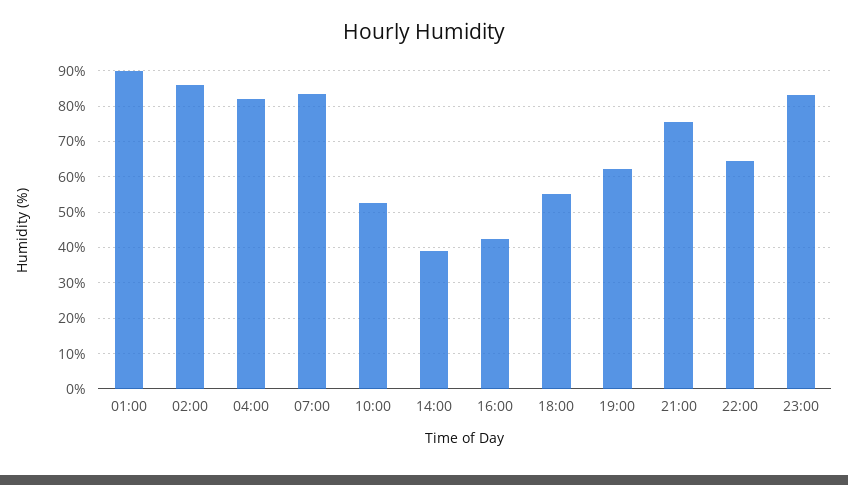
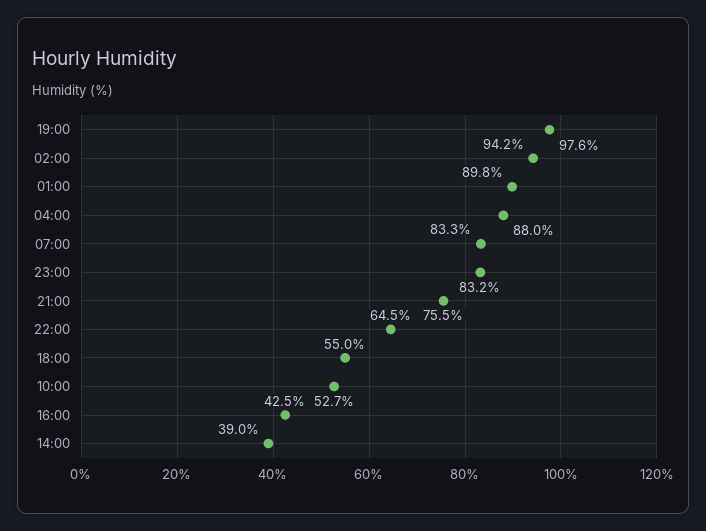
  {
    "01:00": 89.8,
-   "02:00": 86,
+   "02:00": 94.2,
-   "04:00": 82,
+   "04:00": 88,
    "07:00": 83.3,
    "10:00": 52.7,
    "14:00": 39,
    "16:00": 42.5,
    "18:00": 55,
-   "19:00": 62,
+   "19:00": 97.6,
    "21:00": 75.5,
    "22:00": 64.5,
    "23:00": 83.2
  }

